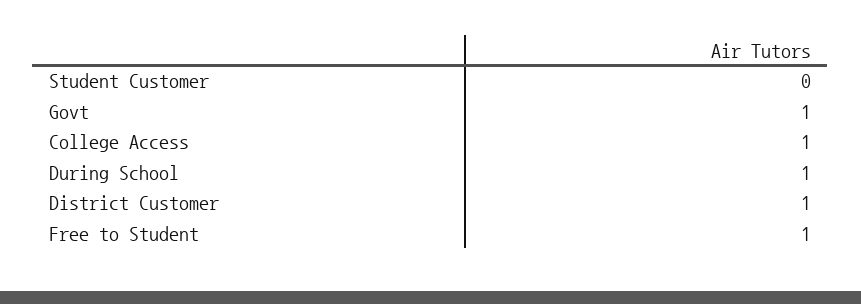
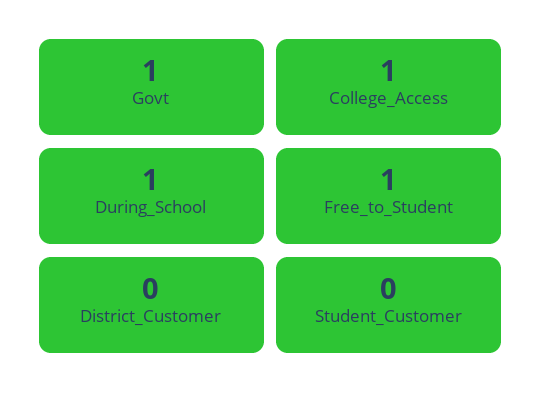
  {
    "Student Customer": 0,
    "Govt": 1,
    "College Access": 1,
    "During School": 1,
-   "District Customer": 1,
+   "District Customer": 0,
    "Free to Student": 1
  }

